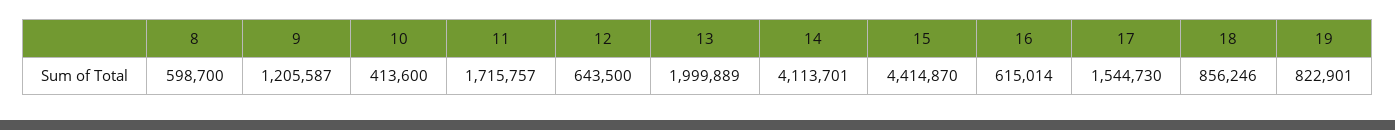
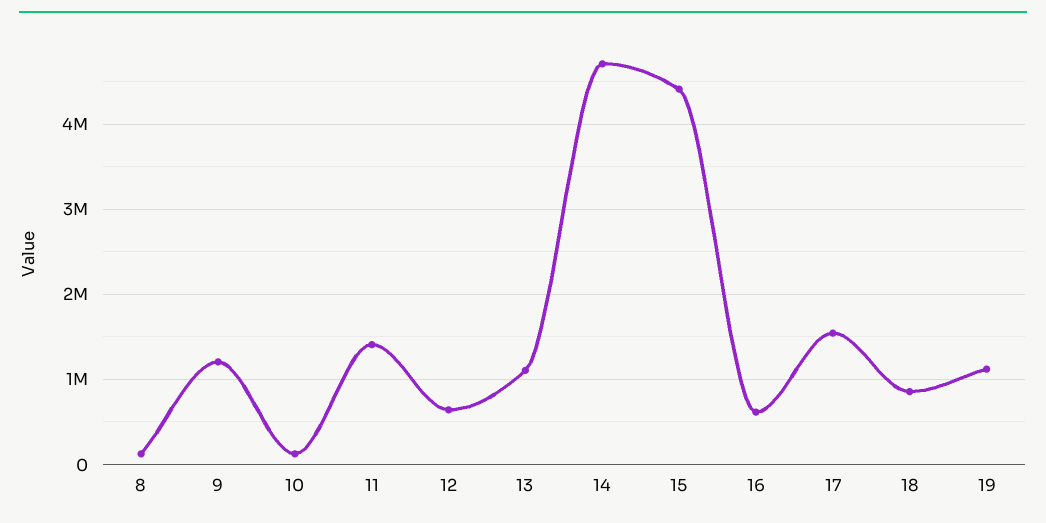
  {
-   "8": 598700,
+   "8": 100000,
    "9": 1205587,
-   "10": 413600,
+   "10": 100000,
-   "11": 1715757,
+   "11": 1400000,
    "12": 643500,
-   "13": 1999889,
+   "13": 1100000,
-   "14": 4113701,
+   "14": 4700000,
    "15": 4414870,
    "16": 615014,
    "17": 1544730,
    "18": 856246,
-   "19": 822901
+   "19": 1100000
  }

